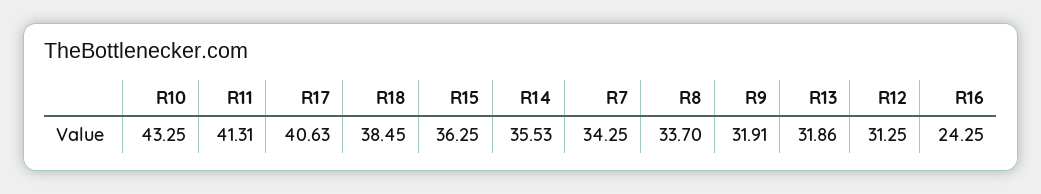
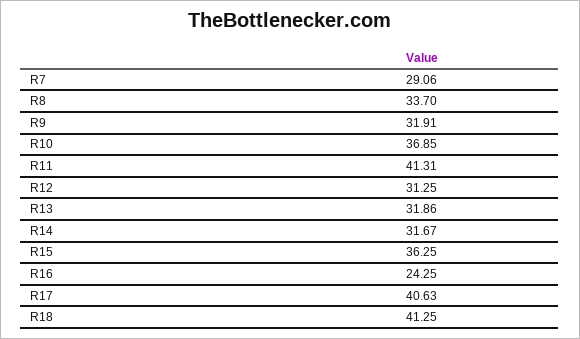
  {
-   "R10": 43.25,
+   "R10": 36.85,
    "R11": 41.31,
    "R17": 40.63,
-   "R18": 38.45,
+   "R18": 41.25,
    "R15": 36.25,
-   "R14": 35.53,
+   "R14": 31.67,
-   "R7": 34.25,
+   "R7": 29.06,
    "R8": 33.7,
    "R9": 31.91,
    "R13": 31.86,
    "R12": 31.25,
    "R16": 24.25
  }

